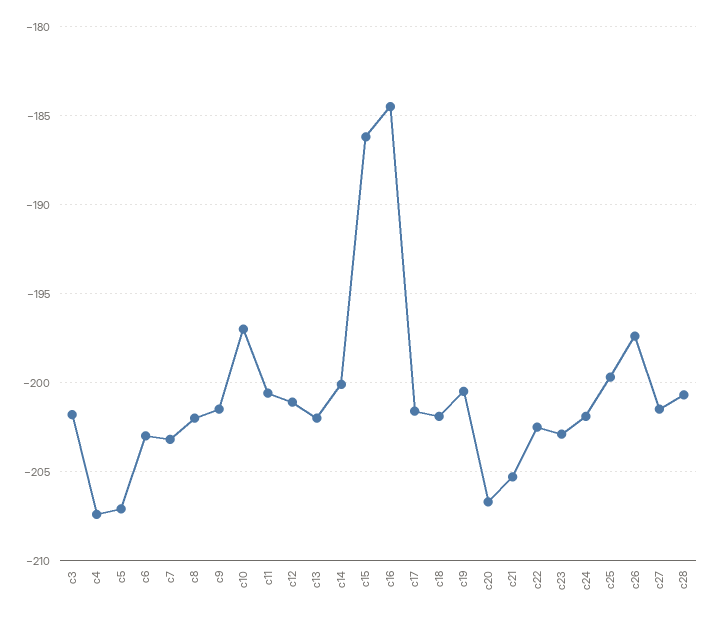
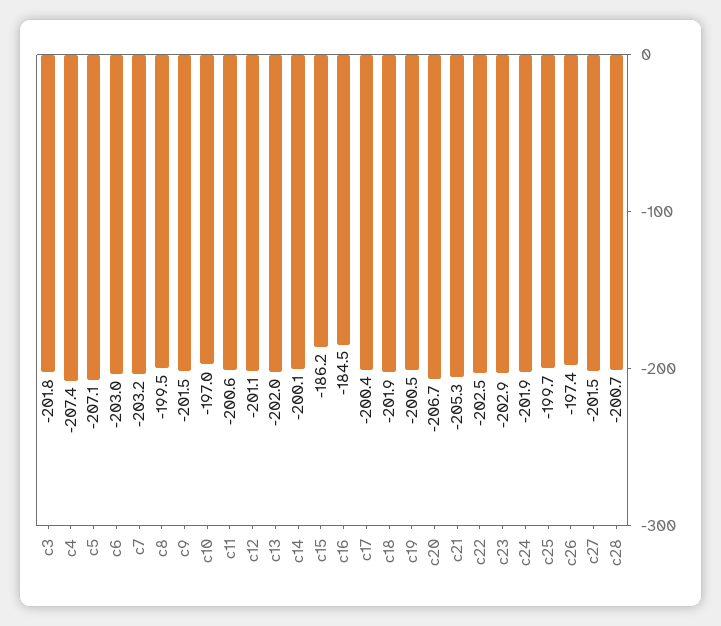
  {
    "c3": -201.8,
    "c4": -207.4,
    "c5": -207.1,
    "c6": -203,
    "c7": -203.2,
-   "c8": -202,
+   "c8": -199.5,
    "c9": -201.5,
    "c10": -197,
    "c11": -200.6,
    "c12": -201.1,
    "c13": -202,
    "c14": -200.1,
    "c15": -186.2,
    "c16": -184.5,
-   "c17": -201.5,
+   "c17": -200.4,
    "c18": -201.9,
    "c19": -200.5,
    "c20": -206.7,
    "c21": -205.3,
    "c22": -202.5,
    "c23": -202.9,
    "c24": -201.9,
    "c25": -199.7,
    "c26": -197.4,
    "c27": -201.5,
    "c28": -200.7
  }

